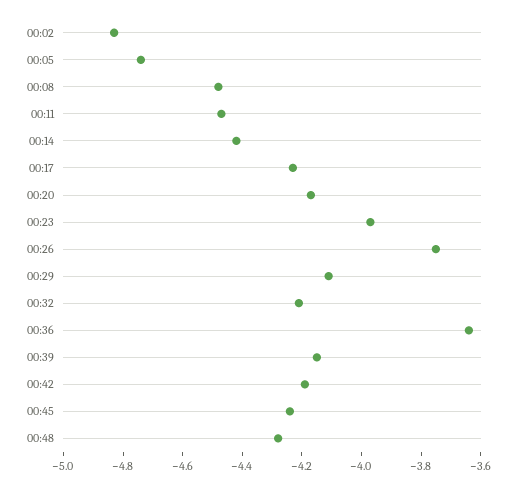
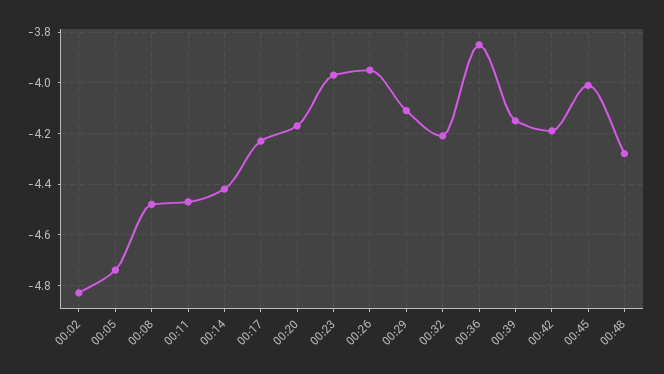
  {
    "00:02": -4.85,
    "00:05": -4.75,
    "00:08": -4.5,
    "00:11": -4.45,
    "00:14": -4.4,
    "00:17": -4.25,
    "00:20": -4.15,
    "00:23": -3.95,
-   "00:26": -3.75,
+   "00:26": -3.95,
    "00:29": -4.1,
    "00:32": -4.2,
-   "00:36": -3.65,
+   "00:36": -3.85,
    "00:39": -4.15,
    "00:42": -4.2,
-   "00:45": -4.25,
+   "00:45": -4,
    "00:48": -4.3
  }

